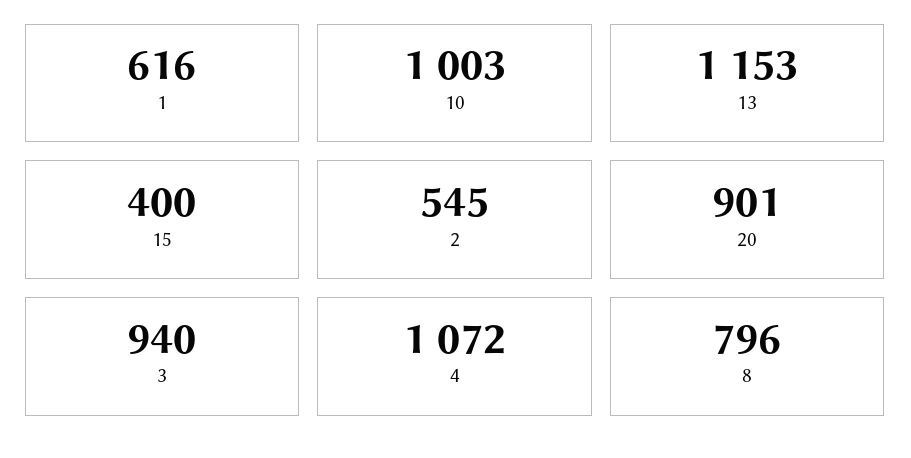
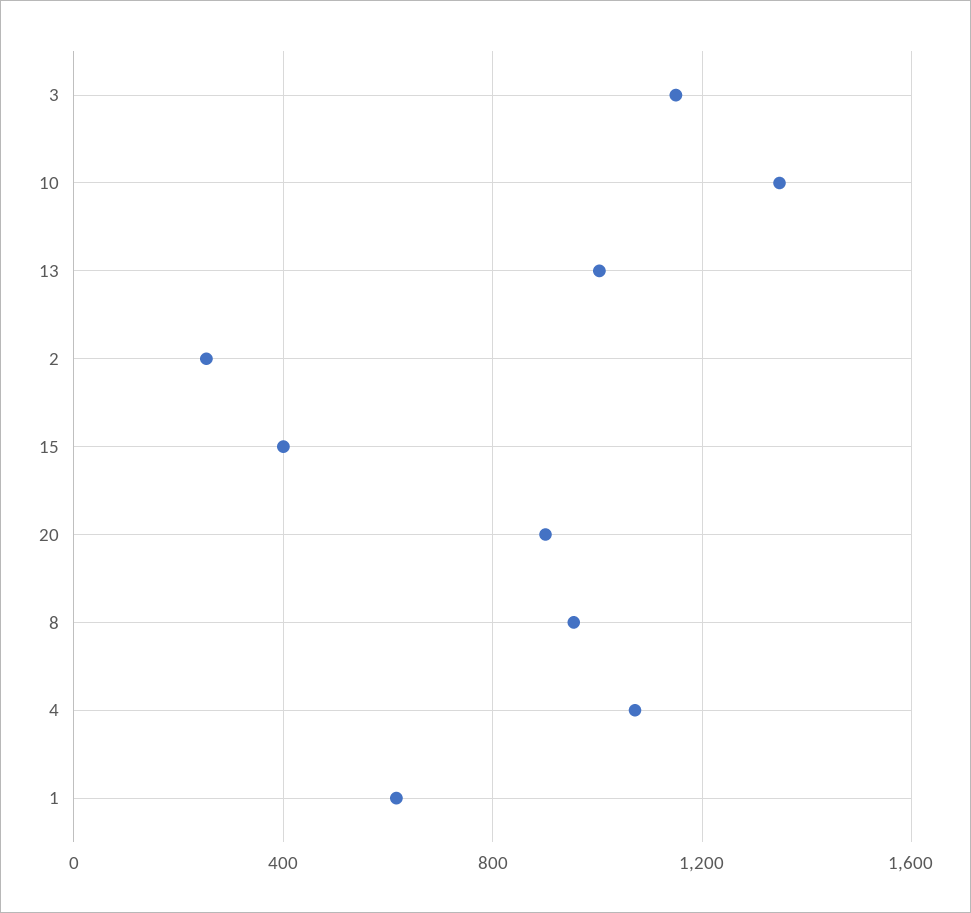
  {
    "1": 616,
-   "10": 1003,
+   "10": 1350,
-   "13": 1153,
+   "13": 1000,
    "15": 400,
-   "2": 545,
+   "2": 250,
    "20": 901,
-   "3": 940,
+   "3": 1150,
    "4": 1072,
-   "8": 796
+   "8": 950
  }

